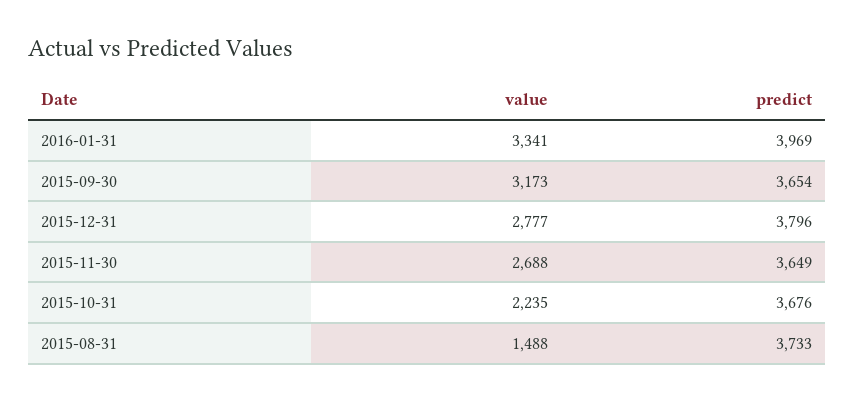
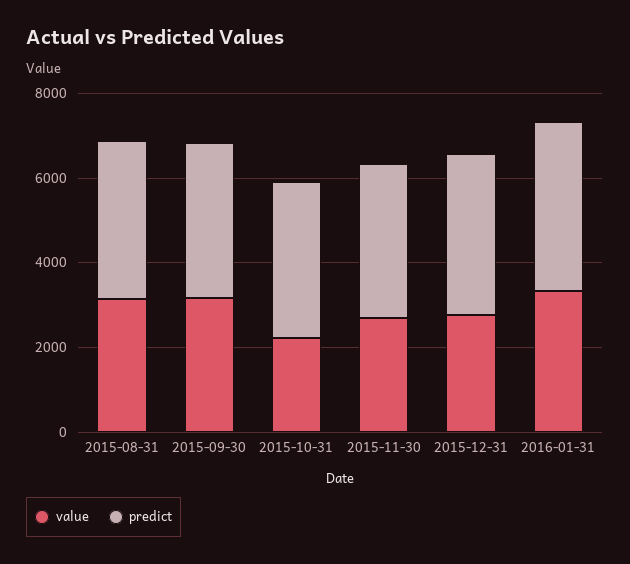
  {
    "value": {
      "2016-01-31": 3341,
      "2015-09-30": 3173,
      "2015-12-31": 2777,
      "2015-11-30": 2688,
      "2015-10-31": 2235,
-     "2015-08-31": 1488
+     "2015-08-31": 3000
    },
    "predict": {
      "2016-01-31": 3969,
      "2015-09-30": 3654,
      "2015-12-31": 3796,
      "2015-11-30": 3649,
      "2015-10-31": 3676,
      "2015-08-31": 3733
    }
  }

